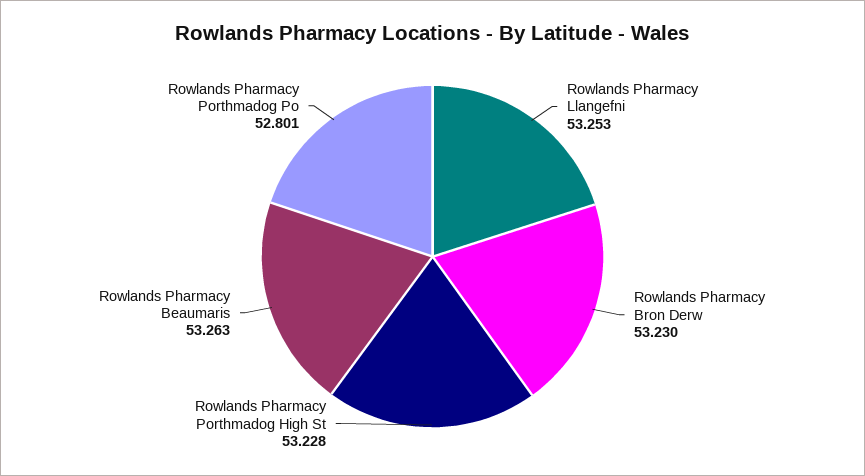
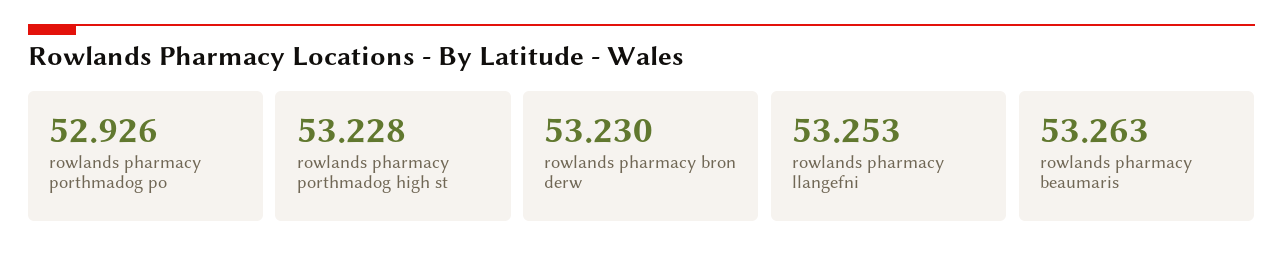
  {
    "Rowlands Pharmacy Llangefni": 53.253,
    "Rowlands Pharmacy Bron Derw": 53.23,
    "Rowlands Pharmacy Porthmadog High St": 53.228,
    "Rowlands Pharmacy Beaumaris": 53.263,
-   "Rowlands Pharmacy Porthmadog Po": 52.801
+   "Rowlands Pharmacy Porthmadog Po": 52.926
  }

